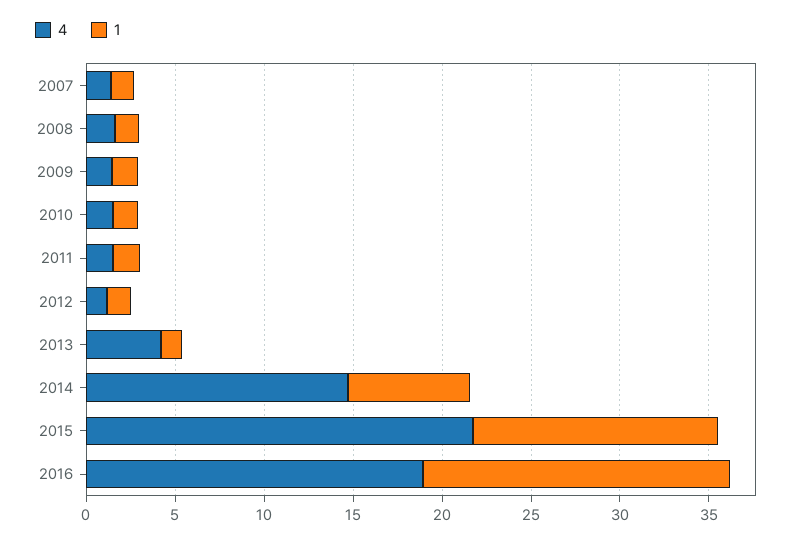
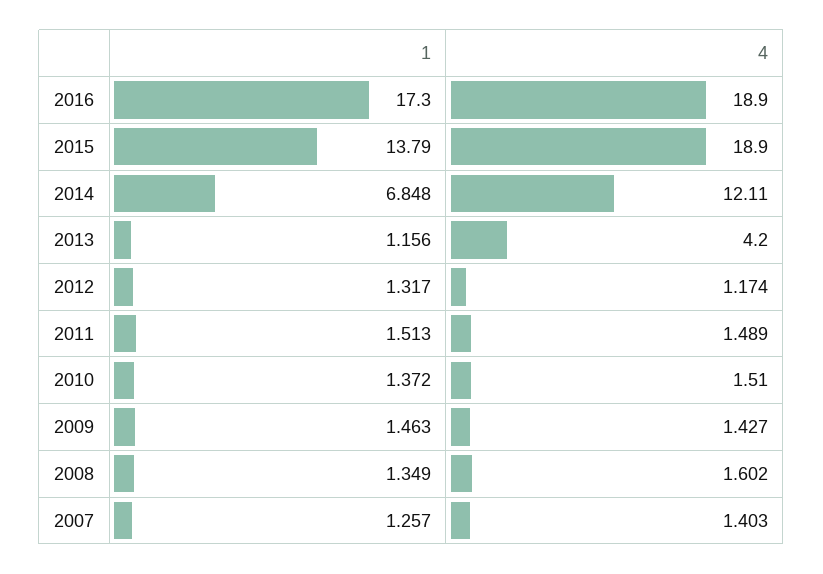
  {
    "4": {
      "2007": 1.403,
      "2008": 1.602,
      "2009": 1.427,
      "2010": 1.51,
      "2011": 1.489,
      "2012": 1.174,
      "2013": 4.2,
-     "2014": 15,
+     "2014": 12.11,
-     "2015": 22,
+     "2015": 18.9,
      "2016": 18.9
    },
    "1": {
      "2007": 1.257,
      "2008": 1.349,
      "2009": 1.463,
      "2010": 1.372,
      "2011": 1.513,
      "2012": 1.317,
      "2013": 1.156,
      "2014": 6.848,
      "2015": 13.79,
      "2016": 17.3
    }
  }

